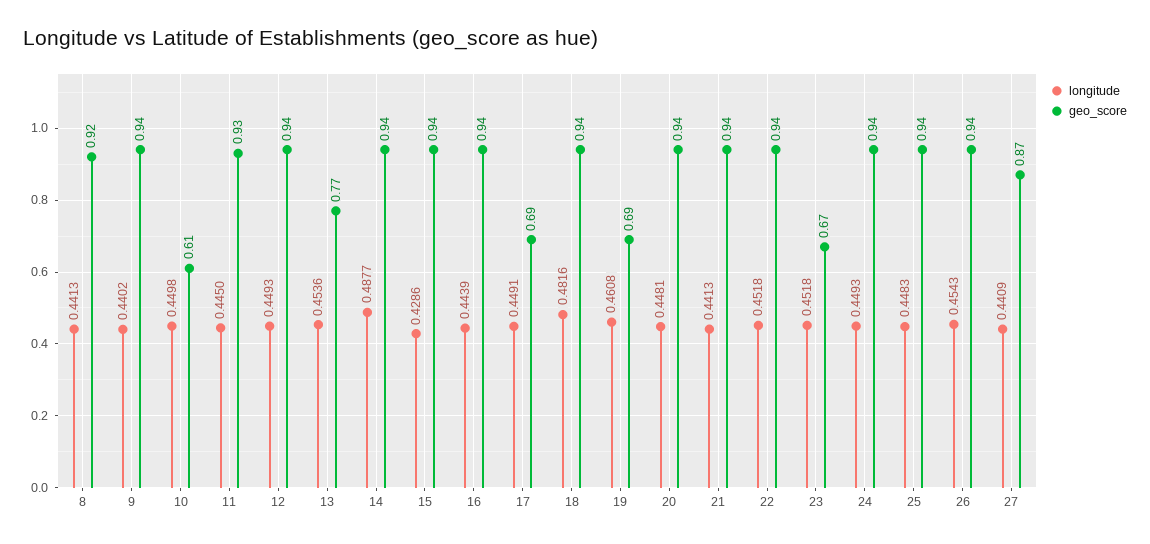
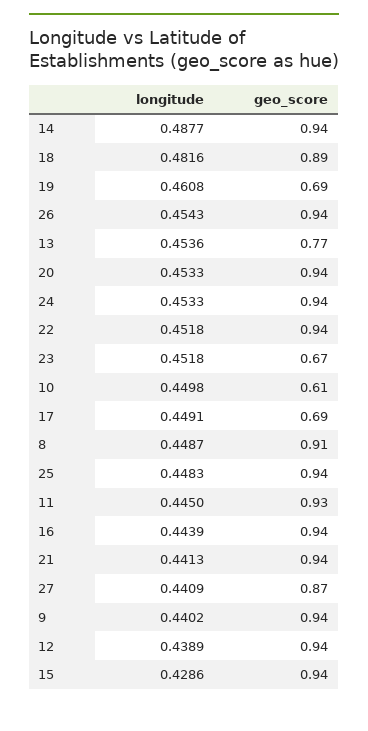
  {
    "longitude": {
-     "8": 0.4413,
+     "8": 0.4487,
      "9": 0.4402,
      "10": 0.4498,
      "11": 0.445,
-     "12": 0.4493,
+     "12": 0.4389,
      "13": 0.4536,
      "14": 0.4877,
      "15": 0.4286,
      "16": 0.4439,
      "17": 0.4491,
      "18": 0.4816,
      "19": 0.4608,
-     "20": 0.4481,
+     "20": 0.4533,
      "21": 0.4413,
      "22": 0.4518,
      "23": 0.4518,
-     "24": 0.4493,
+     "24": 0.4533,
      "25": 0.4483,
      "26": 0.4543,
      "27": 0.4409
    },
    "geo_score": {
-     "8": 0.92,
+     "8": 0.91,
      "9": 0.94,
      "10": 0.61,
      "11": 0.93,
      "12": 0.94,
      "13": 0.77,
      "14": 0.94,
      "15": 0.94,
      "16": 0.94,
      "17": 0.69,
-     "18": 0.94,
+     "18": 0.89,
      "19": 0.69,
      "20": 0.94,
      "21": 0.94,
      "22": 0.94,
      "23": 0.67,
      "24": 0.94,
      "25": 0.94,
      "26": 0.94,
      "27": 0.87
    }
  }

